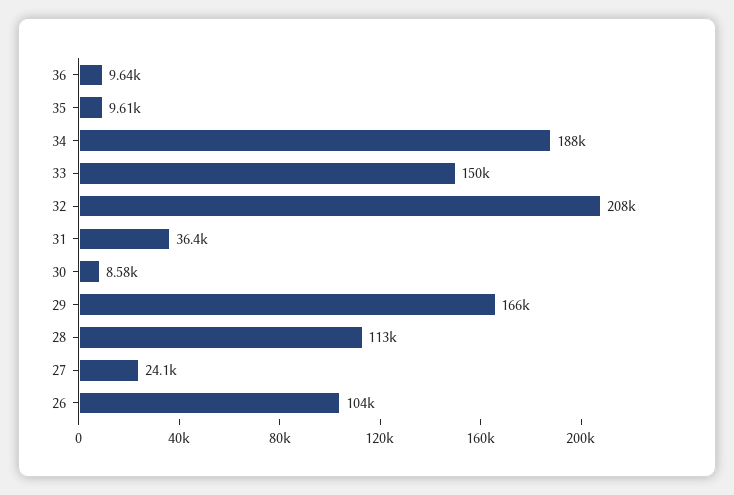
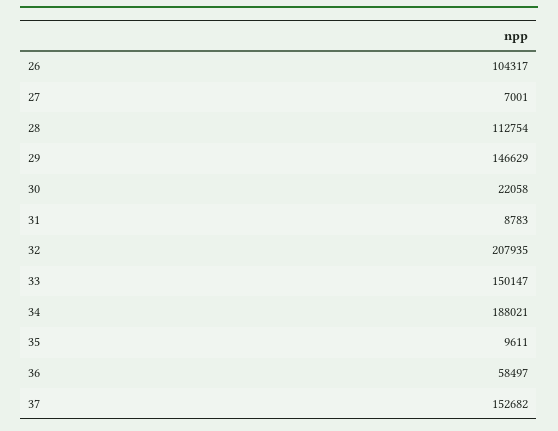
  {
-   "36": 9640,
+   "36": 58497,
    "35": 9611,
    "34": 188021,
    "33": 150147,
    "32": 207935,
-   "31": 36400,
+   "31": 8783,
-   "30": 8580,
+   "30": 22058,
-   "29": 166000,
+   "29": 146629,
    "28": 112754,
-   "27": 24100,
+   "27": 7001,
-   "26": 104317
+   "26": 104317,
+   "37": 152682
  }

